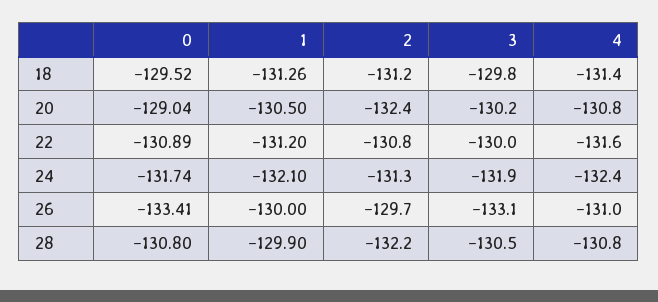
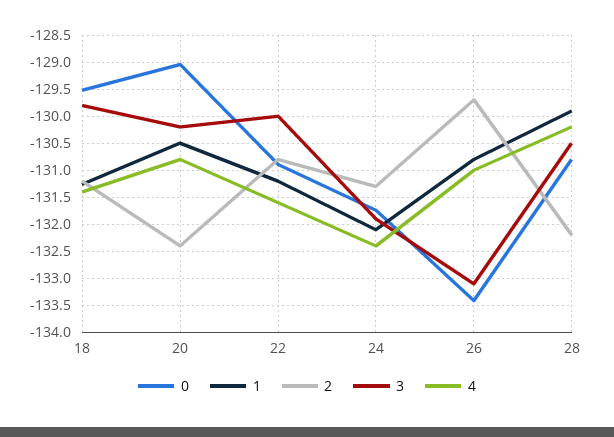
  {
    "0": {
      "18": -129.52,
      "20": -129.04,
      "22": -130.89,
      "24": -131.74,
      "26": -133.41,
      "28": -130.8
    },
    "1": {
      "18": -131.26,
      "20": -130.5,
      "22": -131.2,
      "24": -132.1,
-     "26": -130,
+     "26": -130.75,
      "28": -129.9
    },
    "2": {
      "18": -131.2,
      "20": -132.4,
      "22": -130.8,
      "24": -131.3,
      "26": -129.7,
      "28": -132.2
    },
    "3": {
      "18": -129.8,
      "20": -130.2,
      "22": -130,
      "24": -131.9,
      "26": -133.1,
      "28": -130.5
    },
    "4": {
      "18": -131.4,
      "20": -130.8,
      "22": -131.6,
      "24": -132.4,
      "26": -131,
-     "28": -130.8
+     "28": -130.25
    }
  }

